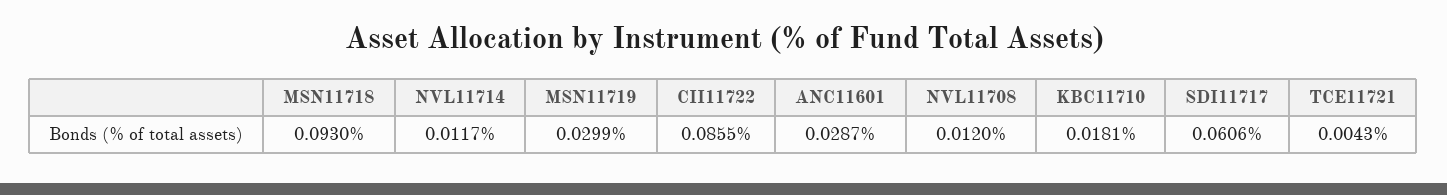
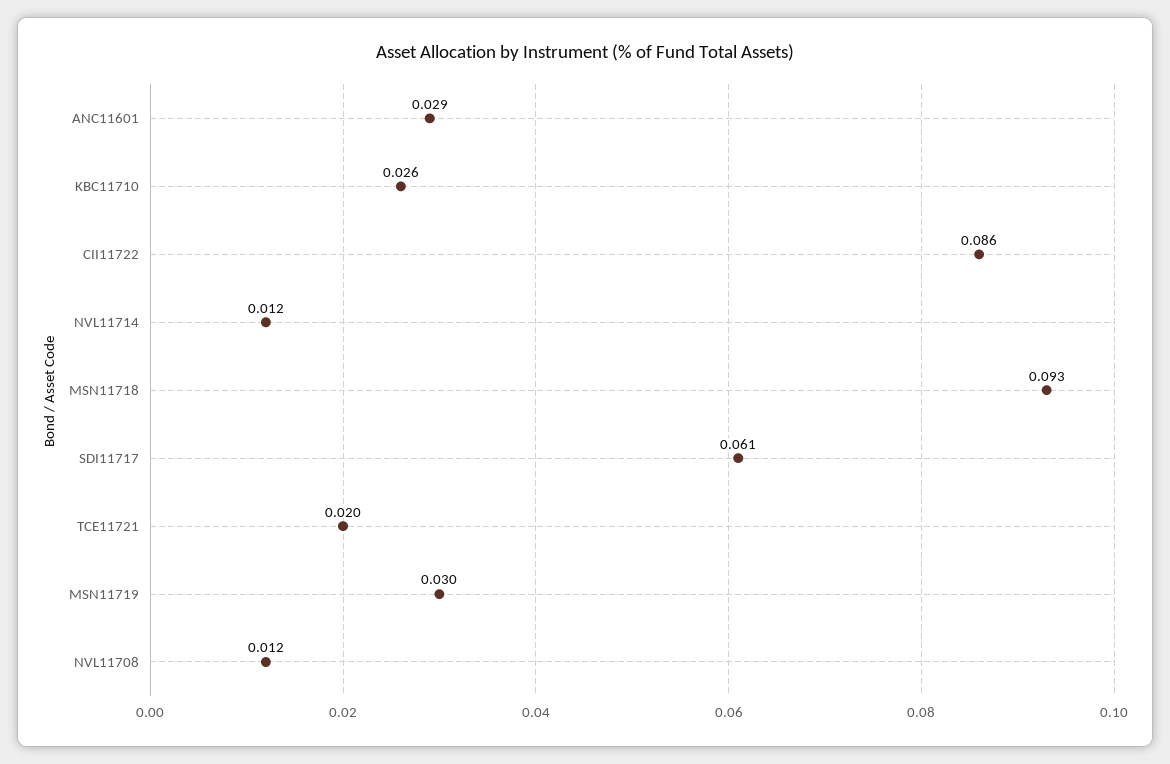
  {
    "MSN11718": 0.093,
    "NVL11714": 0.0117,
    "MSN11719": 0.0299,
    "CII11722": 0.0855,
    "ANC11601": 0.0287,
    "NVL11708": 0.012,
-   "KBC11710": 0.0181,
+   "KBC11710": 0.026,
    "SDI11717": 0.0606,
-   "TCE11721": 0.0043
+   "TCE11721": 0.02
  }

